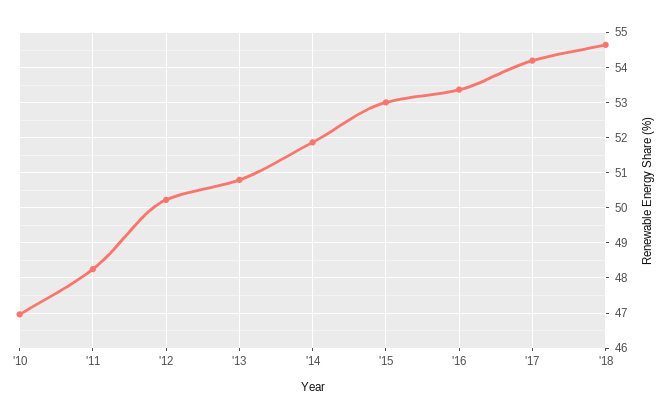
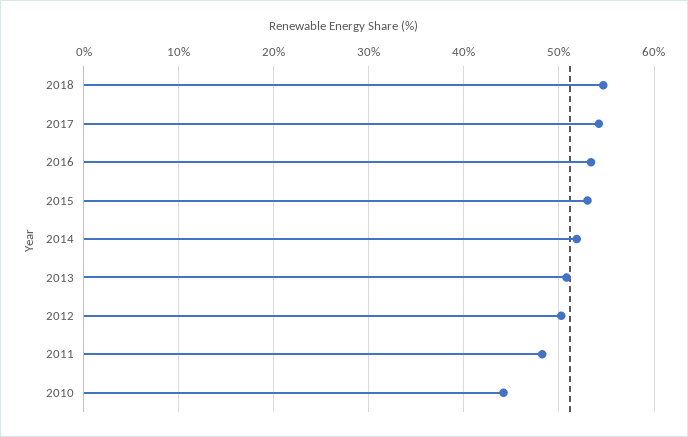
  {
-   "'10": 47,
+   "'10": 44,
    "'11": 48.2,
    "'12": 50.2,
    "'13": 50.8,
    "'14": 51.8,
    "'15": 53,
    "'16": 53.4,
    "'17": 54.2,
    "'18": 54.6
  }

